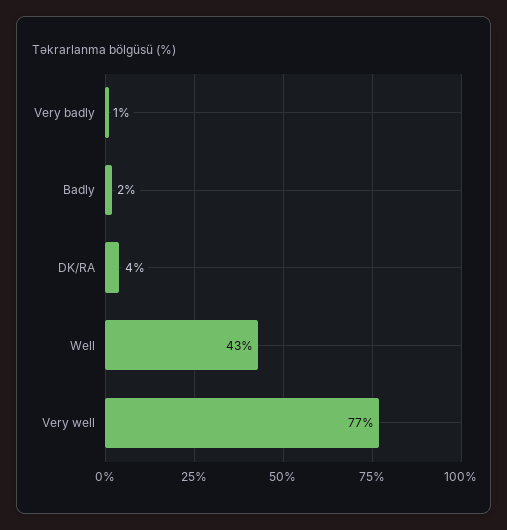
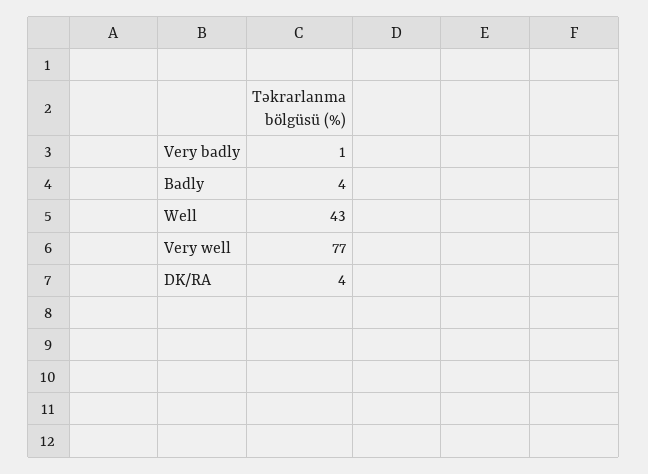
  {
    "Very badly": 1,
-   "Badly": 2,
+   "Badly": 4,
    "DK/RA": 4,
    "Well": 43,
    "Very well": 77
  }

